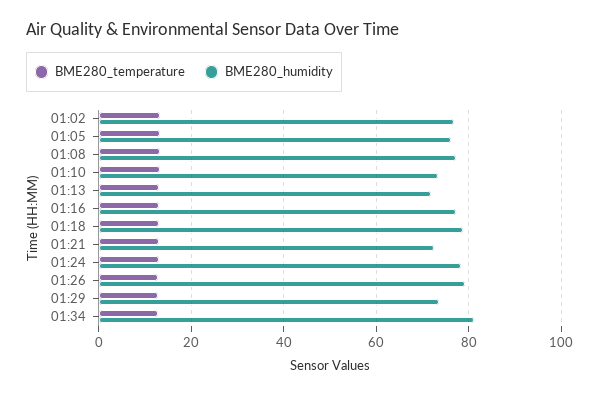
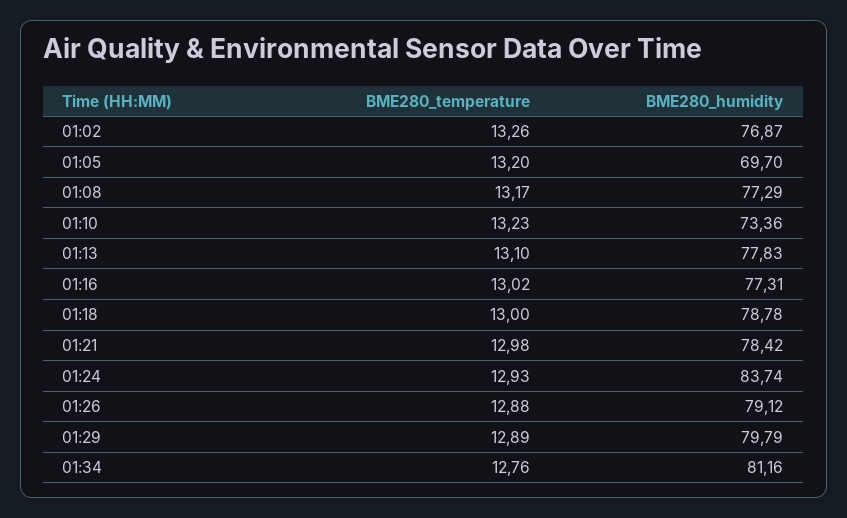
  {
    "BME280_temperature": {
      "01:02": 13.26,
      "01:05": 13.2,
      "01:08": 13.17,
      "01:10": 13.23,
      "01:13": 13.1,
      "01:16": 13.02,
      "01:18": 13,
      "01:21": 12.98,
      "01:24": 12.93,
      "01:26": 12.88,
      "01:29": 12.89,
      "01:34": 12.76
    },
    "BME280_humidity": {
      "01:02": 76.87,
-     "01:05": 76,
+     "01:05": 69.7,
      "01:08": 77.29,
      "01:10": 73.36,
-     "01:13": 72,
+     "01:13": 77.83,
      "01:16": 77.31,
      "01:18": 78.78,
-     "01:21": 72,
+     "01:21": 78.42,
-     "01:24": 78,
+     "01:24": 83.74,
      "01:26": 79.12,
-     "01:29": 74,
+     "01:29": 79.79,
      "01:34": 81.16
    }
  }

